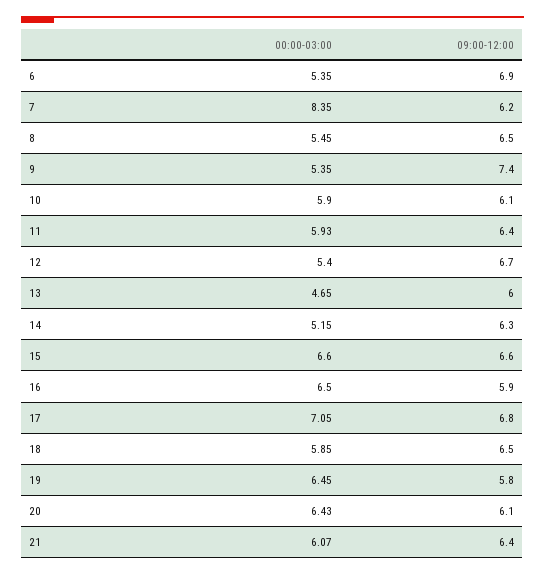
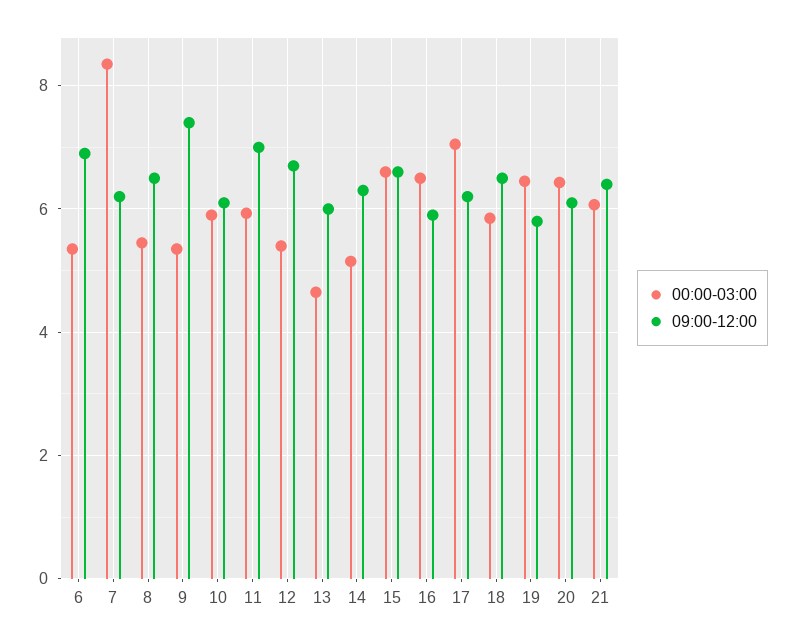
  {
    "00:00-03:00": {
      "6": 5.35,
      "7": 8.35,
      "8": 5.45,
      "9": 5.35,
      "10": 5.9,
      "11": 5.93,
      "12": 5.4,
      "13": 4.65,
      "14": 5.15,
      "15": 6.6,
      "16": 6.5,
      "17": 7.05,
      "18": 5.85,
      "19": 6.45,
      "20": 6.43,
      "21": 6.07
    },
    "09:00-12:00": {
      "6": 6.9,
      "7": 6.2,
      "8": 6.5,
      "9": 7.4,
      "10": 6.1,
-     "11": 6.4,
+     "11": 7,
      "12": 6.7,
      "13": 6,
      "14": 6.3,
      "15": 6.6,
      "16": 5.9,
-     "17": 6.8,
+     "17": 6.2,
      "18": 6.5,
      "19": 5.8,
      "20": 6.1,
      "21": 6.4
    }
  }

